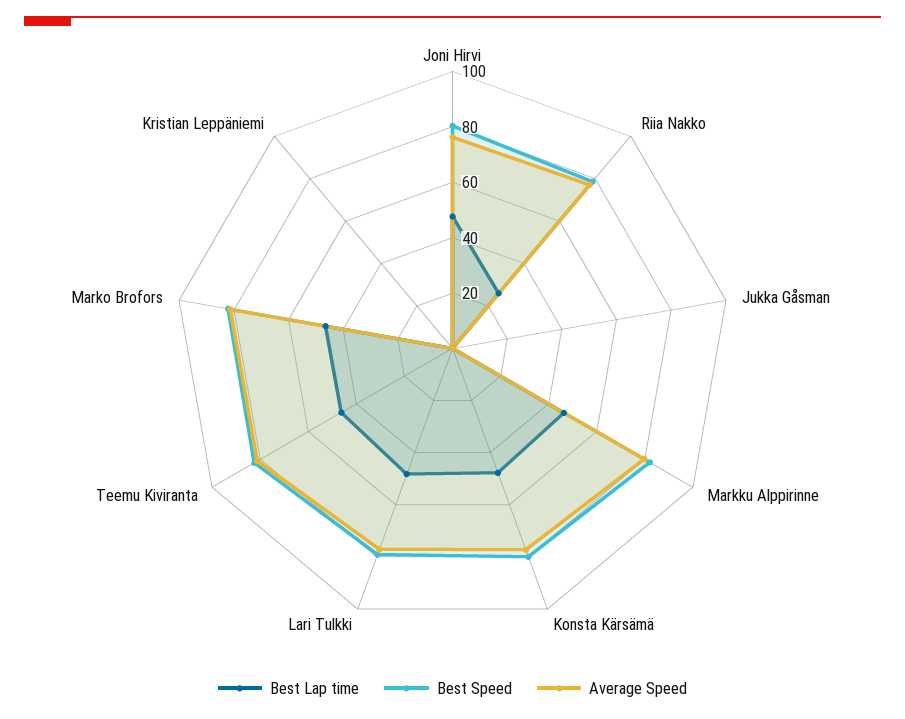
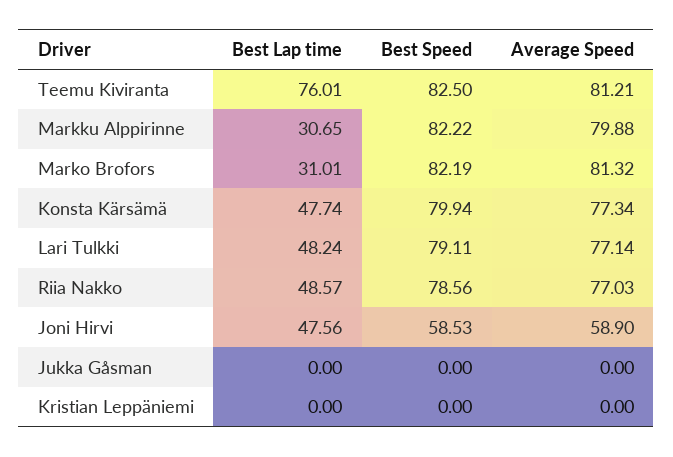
  {
    "Best Lap time": {
      "Joni Hirvi": 47.56,
-     "Riia Nakko": 25,
+     "Riia Nakko": 48.57,
      "Jukka Gåsman": 0,
-     "Markku Alppirinne": 45,
+     "Markku Alppirinne": 30.65,
      "Konsta Kärsämä": 47.74,
      "Lari Tulkki": 48.24,
-     "Teemu Kiviranta": 45,
+     "Teemu Kiviranta": 76.01,
-     "Marko Brofors": 45,
+     "Marko Brofors": 31.01,
      "Kristian Leppäniemi": 0
    },
    "Best Speed": {
-     "Joni Hirvi": 80,
+     "Joni Hirvi": 58.53,
      "Riia Nakko": 78.56,
      "Jukka Gåsman": 0,
      "Markku Alppirinne": 82.22,
      "Konsta Kärsämä": 79.94,
      "Lari Tulkki": 79.11,
      "Teemu Kiviranta": 82.5,
      "Marko Brofors": 82.19,
      "Kristian Leppäniemi": 0
    },
    "Average Speed": {
-     "Joni Hirvi": 75,
+     "Joni Hirvi": 58.9,
      "Riia Nakko": 77.03,
      "Jukka Gåsman": 0,
      "Markku Alppirinne": 79.88,
      "Konsta Kärsämä": 77.34,
      "Lari Tulkki": 77.14,
      "Teemu Kiviranta": 81.21,
      "Marko Brofors": 81.32,
      "Kristian Leppäniemi": 0
    }
  }

